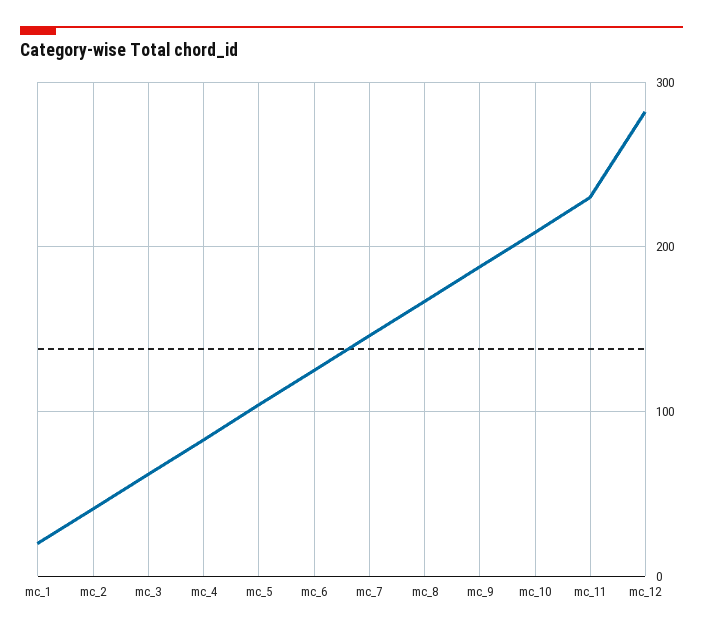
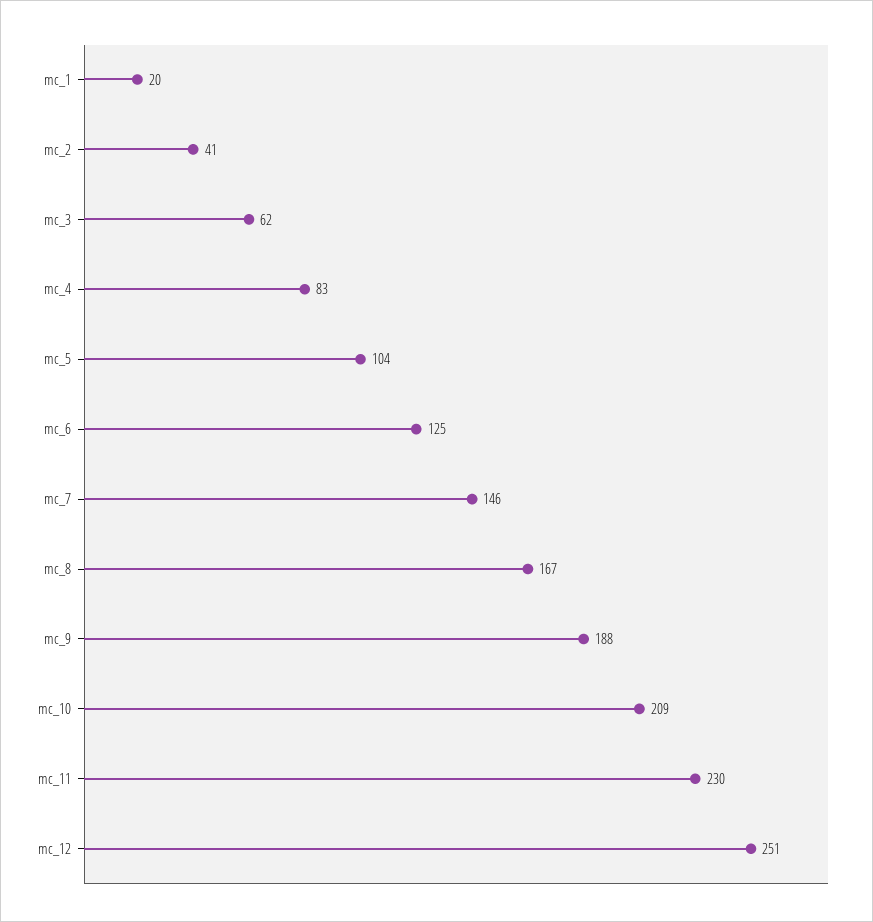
  {
    "mc_1": 20,
    "mc_2": 41,
    "mc_3": 62,
    "mc_4": 83,
    "mc_5": 104,
    "mc_6": 125,
    "mc_7": 146,
    "mc_8": 167,
    "mc_9": 188,
    "mc_10": 209,
    "mc_11": 230,
-   "mc_12": 280
+   "mc_12": 251
  }

